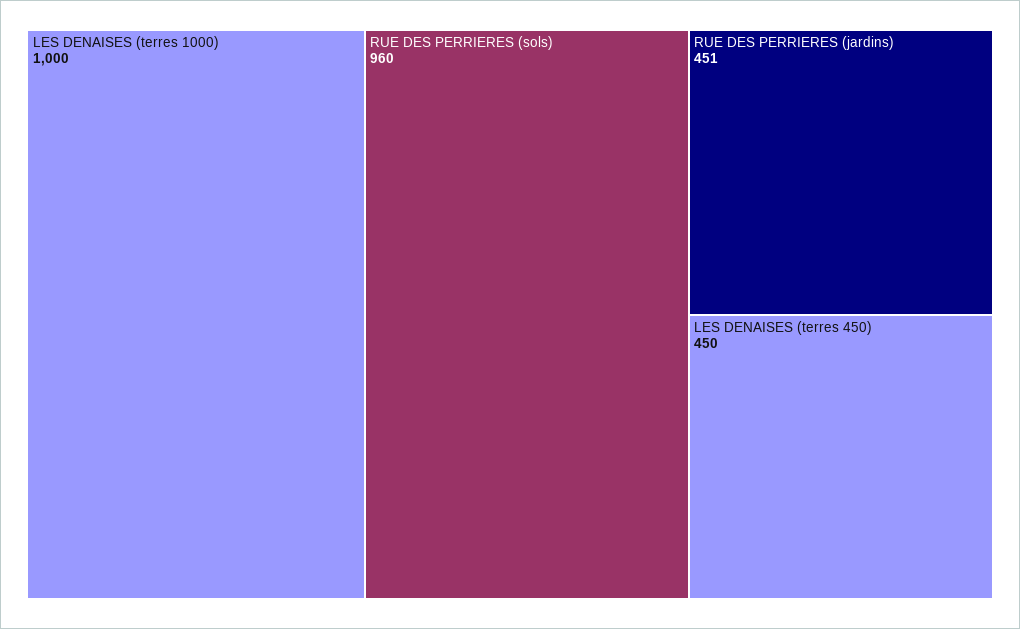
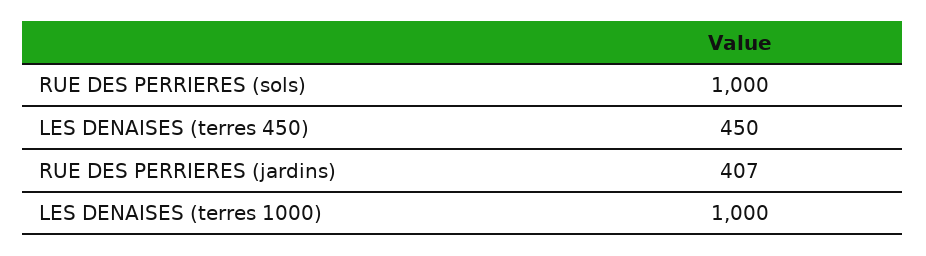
  {
    "LES DENAISES (terres 1000)": 1000,
-   "RUE DES PERRIERES (sols)": 960,
+   "RUE DES PERRIERES (sols)": 1000,
-   "RUE DES PERRIERES (jardins)": 451,
+   "RUE DES PERRIERES (jardins)": 407,
    "LES DENAISES (terres 450)": 450
  }

